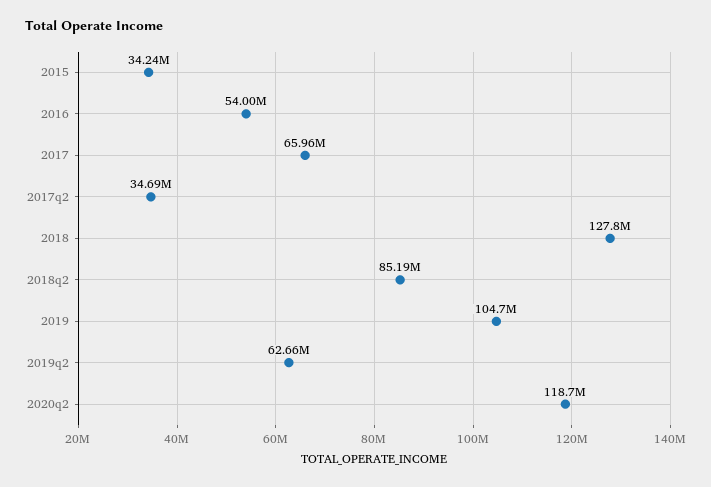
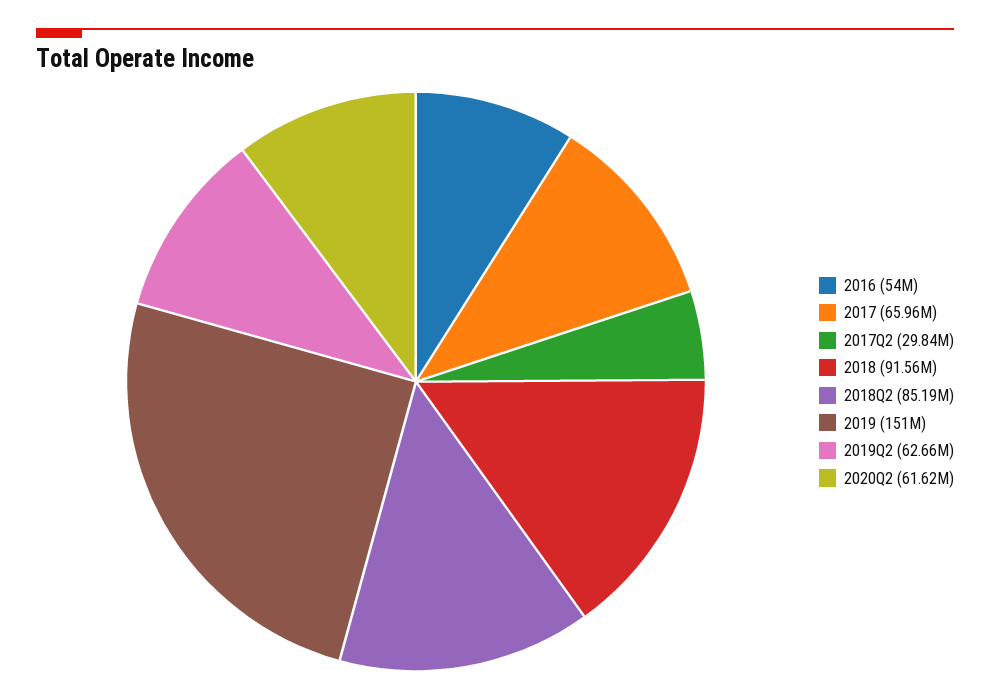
  {
-   "2015": 34240000,
    "2016": 54000000,
    "2017": 65960000,
-   "2017q2": 34690000,
+   "2017q2": 29840000,
-   "2018": 127800000,
+   "2018": 91560000,
    "2018q2": 85190000,
-   "2019": 104700000,
+   "2019": 151000000,
    "2019q2": 62660000,
-   "2020q2": 118700000
+   "2020q2": 61620000
  }

